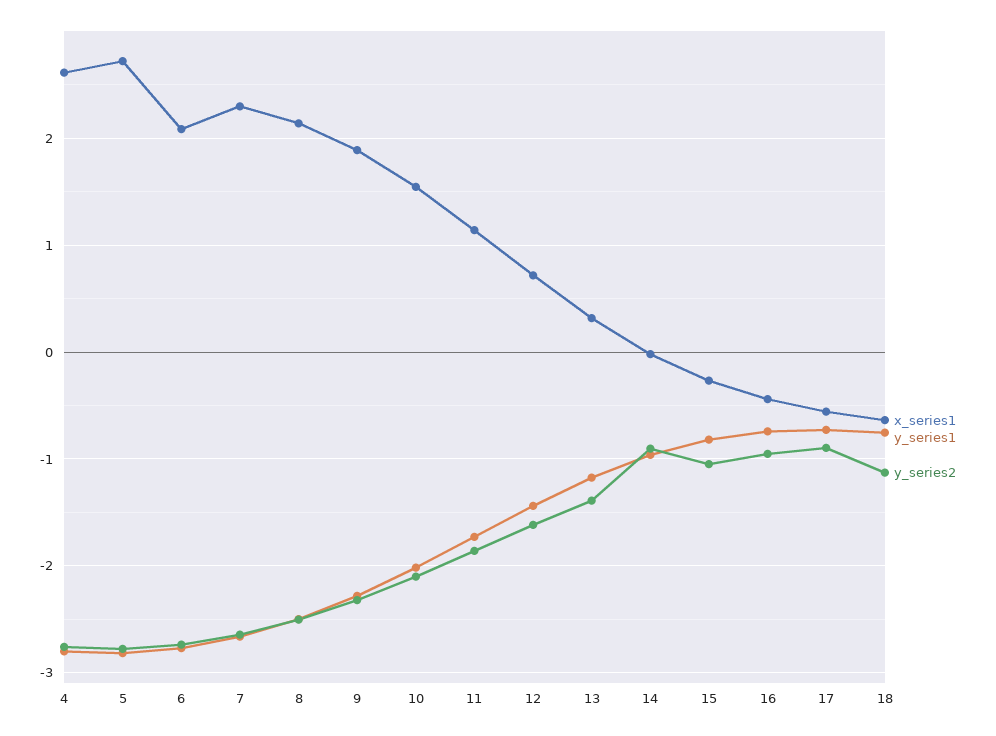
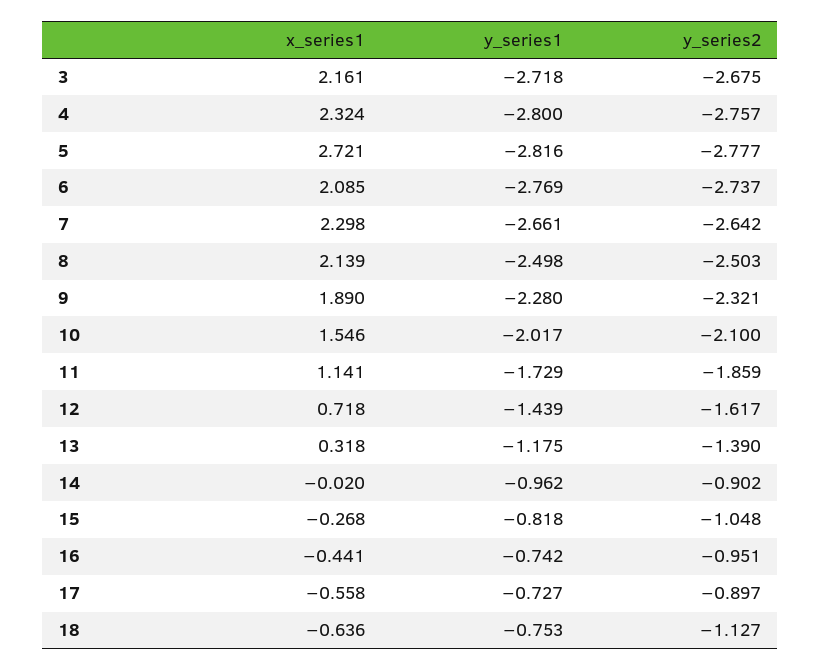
  {
    "x_series1": {
-     "4": 2.6,
+     "4": 2.324,
      "5": 2.721,
      "6": 2.085,
      "7": 2.298,
      "8": 2.139,
      "9": 1.89,
      "10": 1.546,
      "11": 1.141,
      "12": 0.718,
      "13": 0.318,
      "14": -0.02,
      "15": -0.268,
      "16": -0.441,
      "17": -0.558,
-     "18": -0.636
+     "18": -0.636,
+     "3": 2.161
    },
    "y_series1": {
      "4": -2.8,
      "5": -2.816,
      "6": -2.769,
      "7": -2.661,
      "8": -2.498,
      "9": -2.28,
      "10": -2.017,
      "11": -1.729,
      "12": -1.439,
      "13": -1.175,
      "14": -0.962,
      "15": -0.818,
      "16": -0.742,
      "17": -0.727,
-     "18": -0.753
+     "18": -0.753,
+     "3": -2.718
    },
    "y_series2": {
      "4": -2.757,
      "5": -2.777,
      "6": -2.737,
      "7": -2.642,
      "8": -2.503,
      "9": -2.321,
      "10": -2.1,
      "11": -1.859,
      "12": -1.617,
      "13": -1.39,
      "14": -0.902,
      "15": -1.048,
      "16": -0.951,
      "17": -0.897,
-     "18": -1.127
+     "18": -1.127,
+     "3": -2.675
    }
  }

